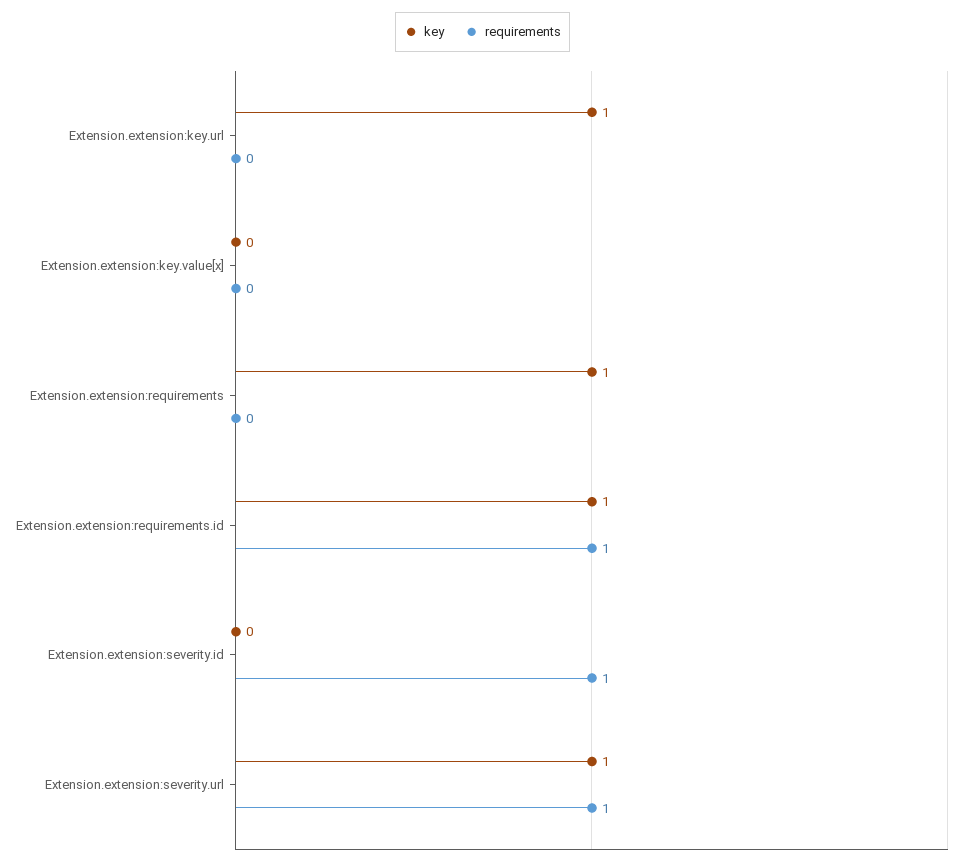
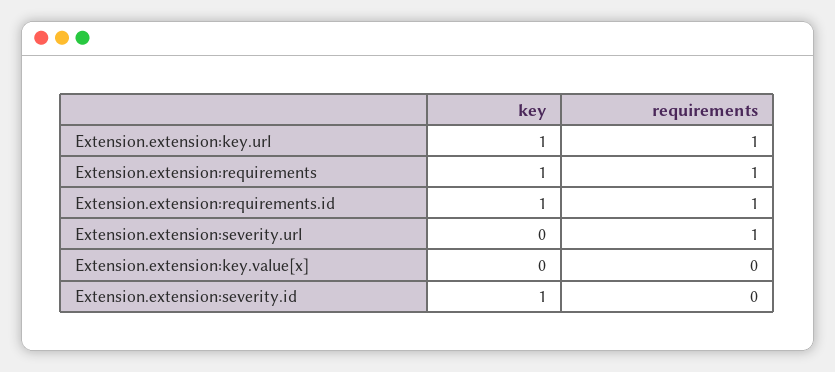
  {
    "key": {
      "Extension.extension:key.url": 1,
      "Extension.extension:key.value[x]": 0,
      "Extension.extension:requirements": 1,
      "Extension.extension:requirements.id": 1,
-     "Extension.extension:severity.id": 0,
+     "Extension.extension:severity.id": 1,
-     "Extension.extension:severity.url": 1
+     "Extension.extension:severity.url": 0
    },
    "requirements": {
-     "Extension.extension:key.url": 0,
+     "Extension.extension:key.url": 1,
      "Extension.extension:key.value[x]": 0,
-     "Extension.extension:requirements": 0,
+     "Extension.extension:requirements": 1,
      "Extension.extension:requirements.id": 1,
-     "Extension.extension:severity.id": 1,
+     "Extension.extension:severity.id": 0,
      "Extension.extension:severity.url": 1
    }
  }

